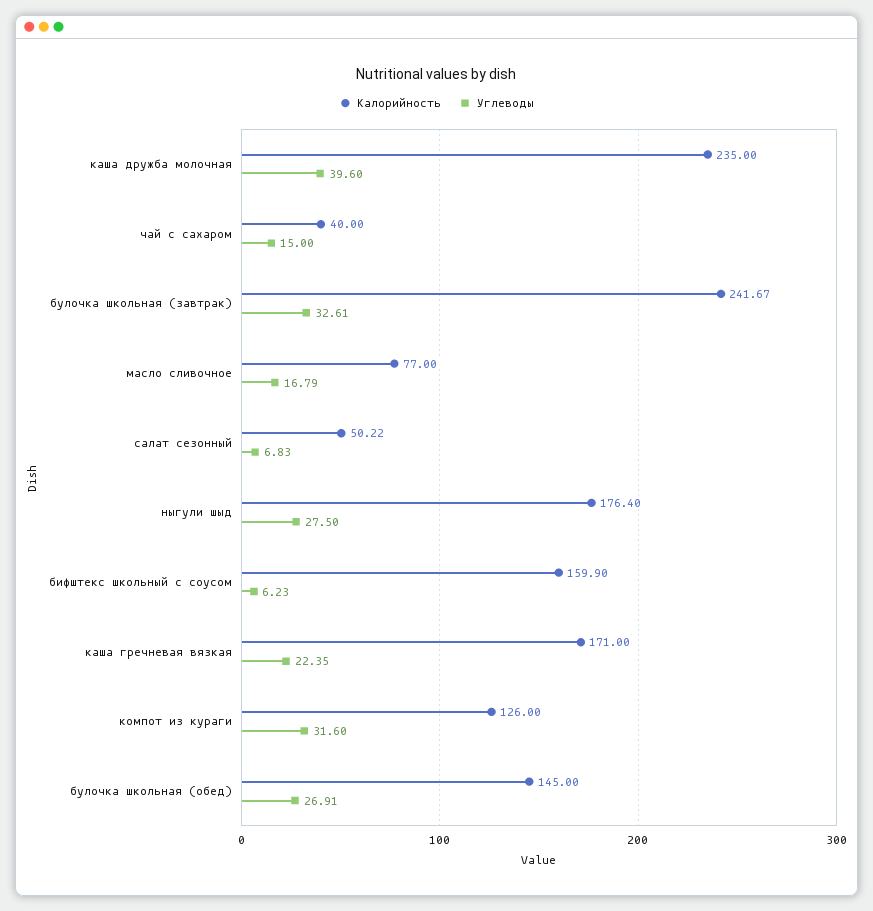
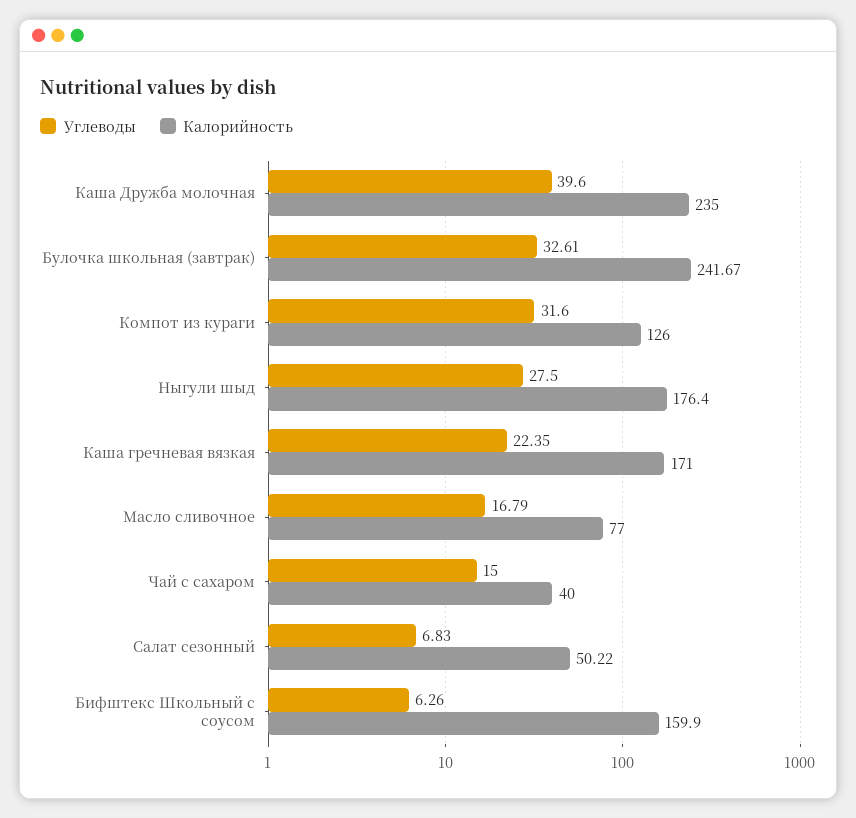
  {
    "Калорийность": {
      "каша дружба молочная": 235,
      "чай с сахаром": 40,
      "булочка школьная (завтрак)": 241.67,
      "масло сливочное": 77,
      "салат сезонный": 50.22,
      "ныгули шыд": 176.4,
      "бифштекс школьный с соусом": 159.9,
      "каша гречневая вязкая": 171,
-     "компот из кураги": 126,
+     "компот из кураги": 126
-     "булочка школьная (обед)": 145
    },
    "Углеводы": {
      "каша дружба молочная": 39.6,
      "чай с сахаром": 15,
      "булочка школьная (завтрак)": 32.61,
      "масло сливочное": 16.79,
      "салат сезонный": 6.83,
      "ныгули шыд": 27.5,
-     "бифштекс школьный с соусом": 6.23,
+     "бифштекс школьный с соусом": 6.26,
      "каша гречневая вязкая": 22.35,
-     "компот из кураги": 31.6,
+     "компот из кураги": 31.6
-     "булочка школьная (обед)": 26.91
    }
  }

